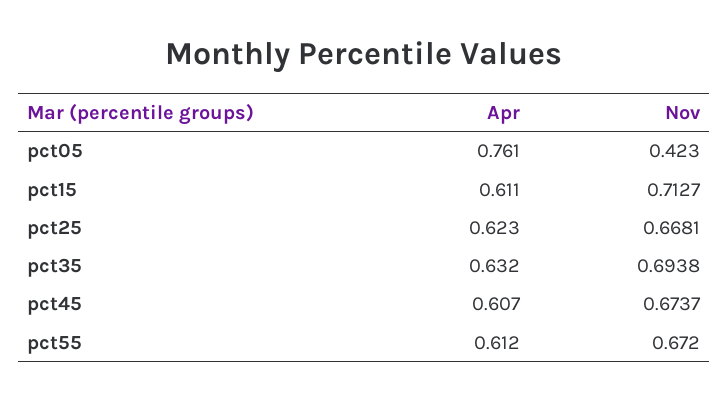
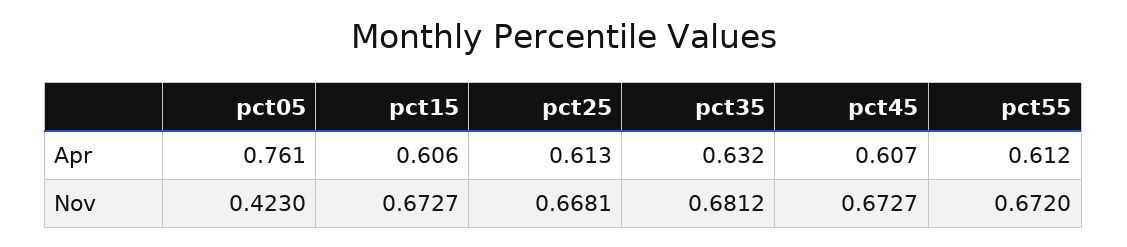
  {
    "Apr": {
      "pct05": 0.761,
-     "pct15": 0.611,
+     "pct15": 0.606,
-     "pct25": 0.623,
+     "pct25": 0.613,
      "pct35": 0.632,
      "pct45": 0.607,
      "pct55": 0.612
    },
    "Nov": {
      "pct05": 0.423,
-     "pct15": 0.7127,
+     "pct15": 0.6727,
      "pct25": 0.6681,
-     "pct35": 0.6938,
+     "pct35": 0.6812,
-     "pct45": 0.6737,
+     "pct45": 0.6727,
      "pct55": 0.672
    }
  }

